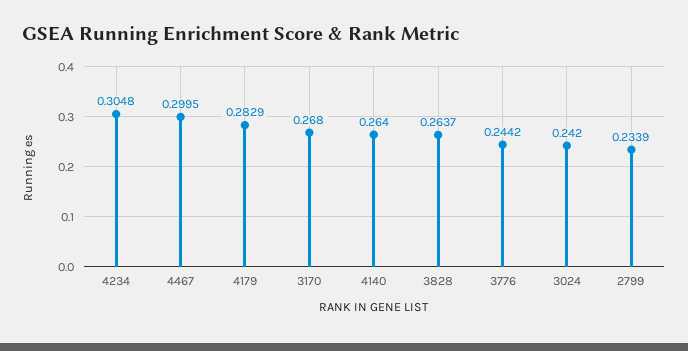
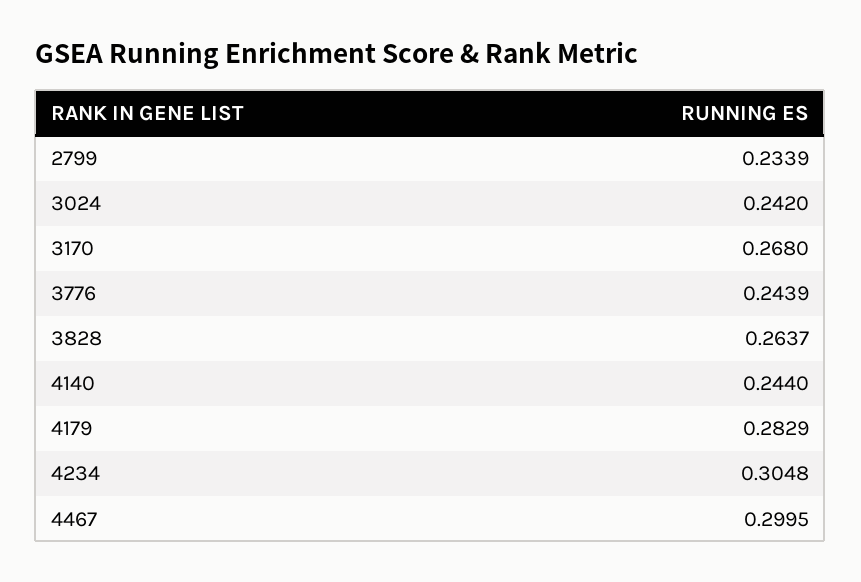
  {
    "4234": 0.3048,
    "4467": 0.2995,
    "4179": 0.2829,
    "3170": 0.268,
-   "4140": 0.264,
+   "4140": 0.244,
    "3828": 0.2637,
-   "3776": 0.2442,
+   "3776": 0.2439,
    "3024": 0.242,
    "2799": 0.2339
  }

